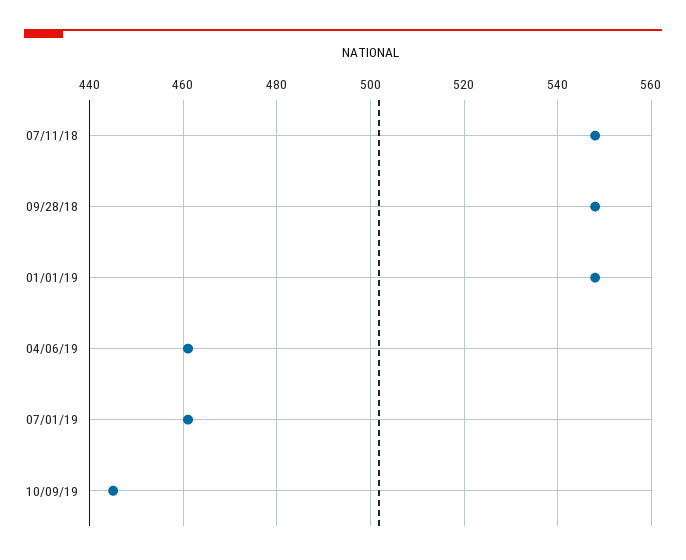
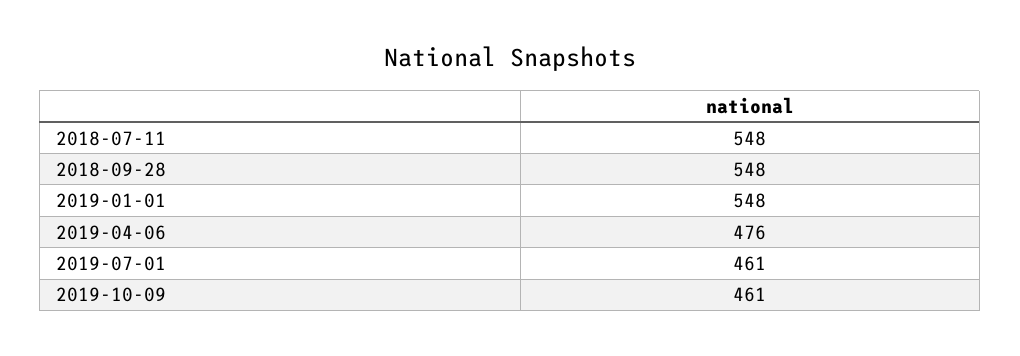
  {
    "07/11/18": 548,
    "09/28/18": 548,
    "01/01/19": 548,
-   "04/06/19": 460,
+   "04/06/19": 476,
    "07/01/19": 461,
-   "10/09/19": 445
+   "10/09/19": 461
  }

